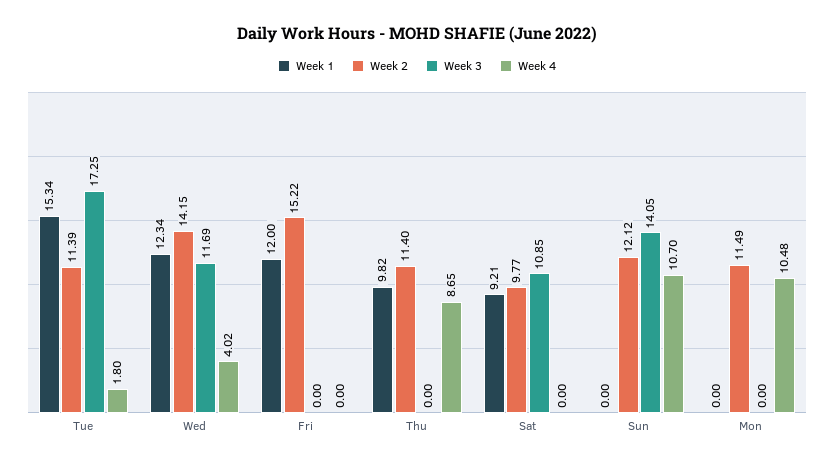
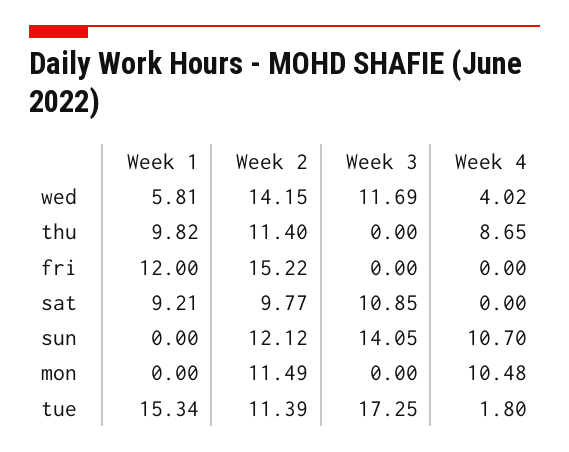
  {
    "Week 1": {
      "Tue": 15.34,
-     "Wed": 12.34,
+     "Wed": 5.81,
      "Fri": 12,
      "Thu": 9.82,
      "Sat": 9.21,
      "Sun": 0,
      "Mon": 0
    },
    "Week 2": {
      "Tue": 11.39,
      "Wed": 14.15,
      "Fri": 15.22,
      "Thu": 11.4,
      "Sat": 9.77,
      "Sun": 12.12,
      "Mon": 11.49
    },
    "Week 3": {
      "Tue": 17.25,
      "Wed": 11.69,
      "Fri": 0,
      "Thu": 0,
      "Sat": 10.85,
      "Sun": 14.05,
      "Mon": 0
    },
    "Week 4": {
      "Tue": 1.8,
      "Wed": 4.02,
      "Fri": 0,
      "Thu": 8.65,
      "Sat": 0,
      "Sun": 10.7,
      "Mon": 10.48
    }
  }

